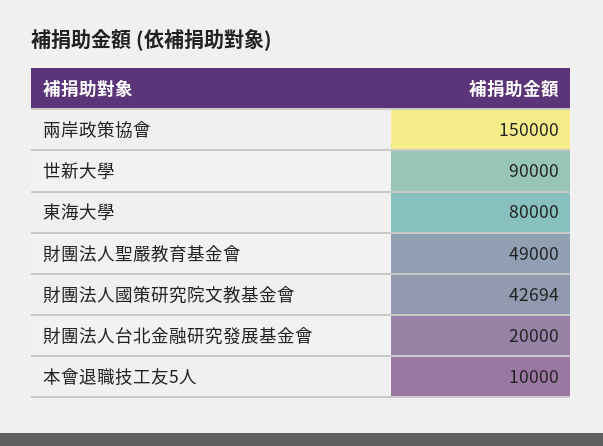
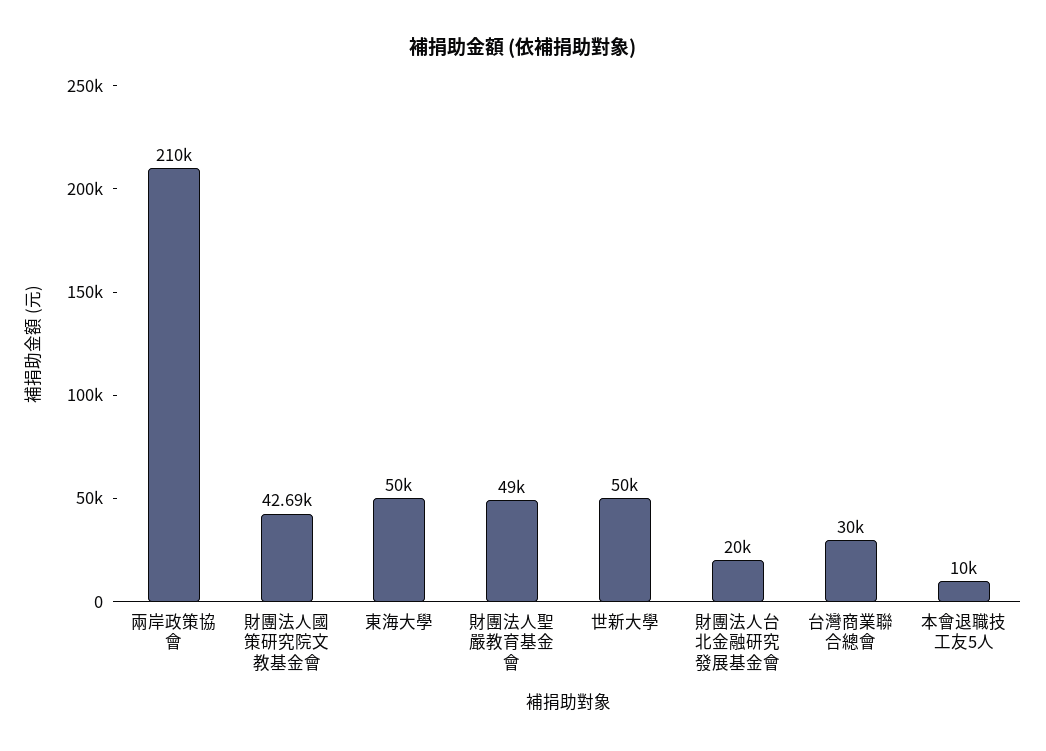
  {
-   "兩岸政策協會": 150000,
+   "兩岸政策協會": 210000,
-   "世新大學": 90000,
+   "世新大學": 50000,
-   "東海大學": 80000,
+   "東海大學": 50000,
    "財團法人聖嚴教育基金會": 49000,
    "財團法人國策研究院文教基金會": 42694,
    "財團法人台北金融研究發展基金會": 20000,
-   "本會退職技工友5人": 10000
+   "本會退職技工友5人": 10000,
+   "台灣商業聯合總會": 30000
  }

